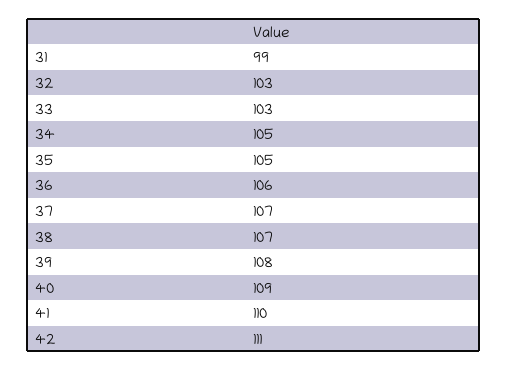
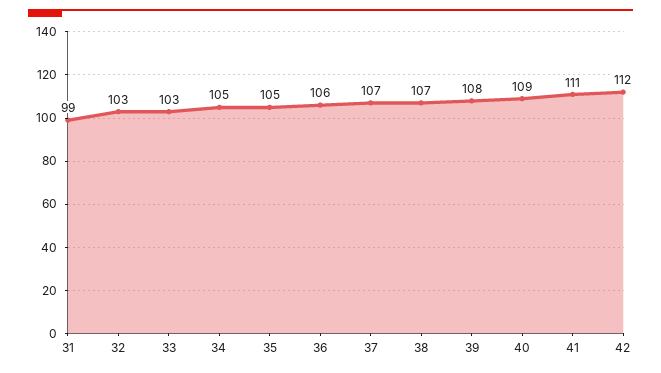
  {
    "31": 99,
    "32": 103,
    "33": 103,
    "34": 105,
    "35": 105,
    "36": 106,
    "37": 107,
    "38": 107,
    "39": 108,
    "40": 109,
-   "41": 110,
+   "41": 111,
-   "42": 111
+   "42": 112
  }

